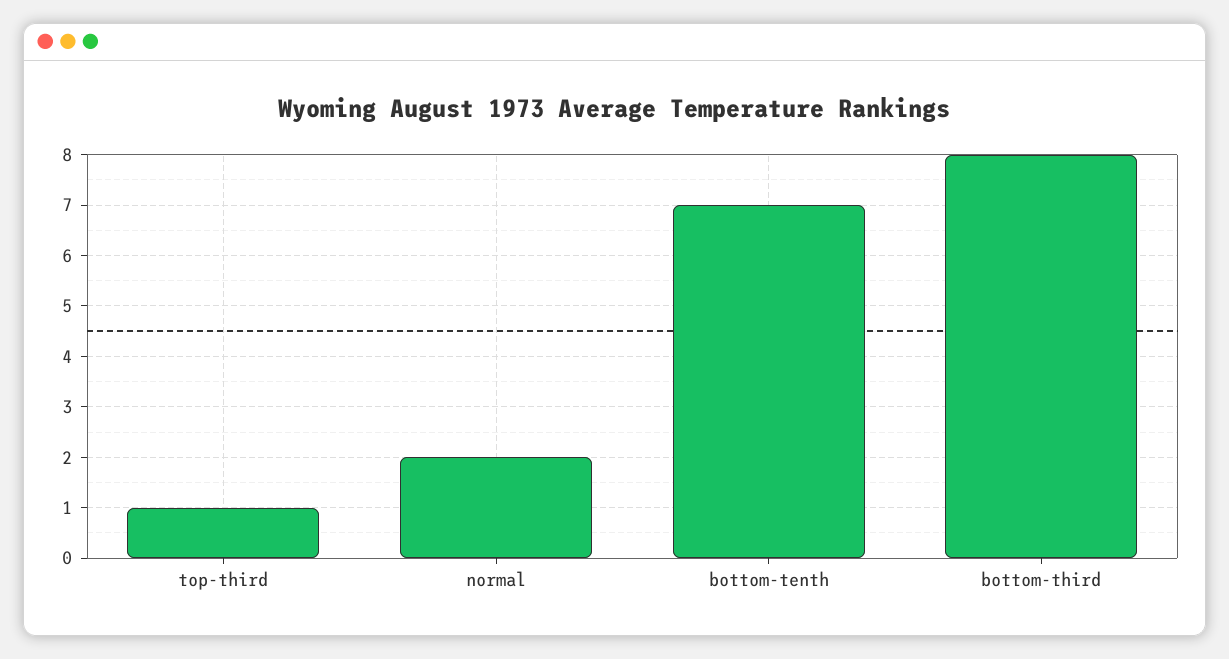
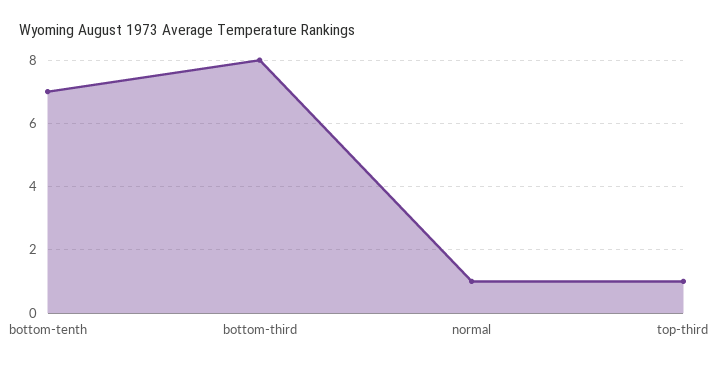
  {
    "top-third": 1,
-   "normal": 2,
+   "normal": 1,
    "bottom-tenth": 7,
    "bottom-third": 8
  }

